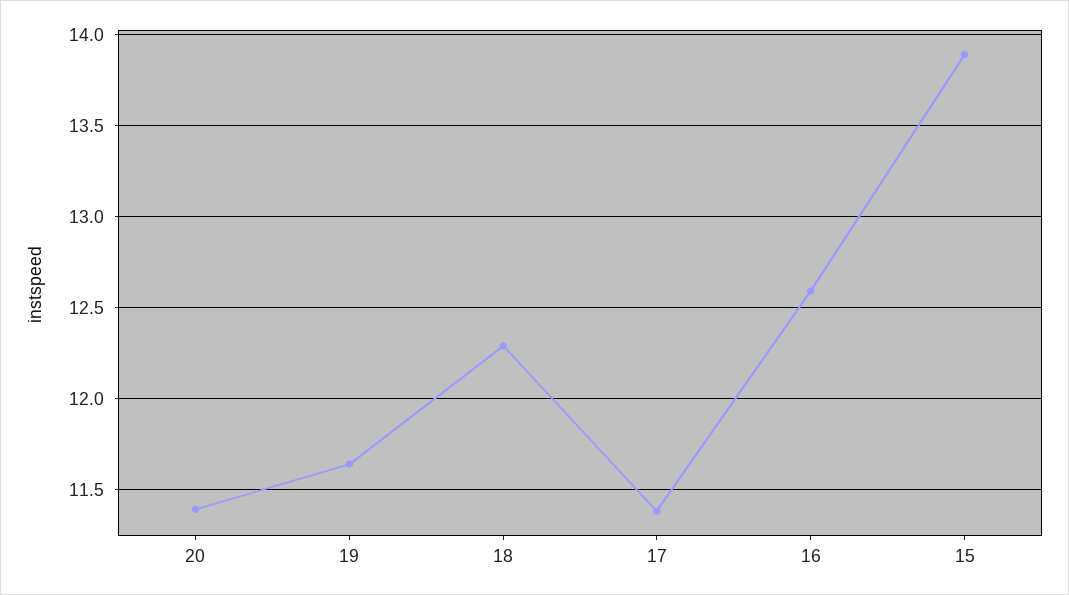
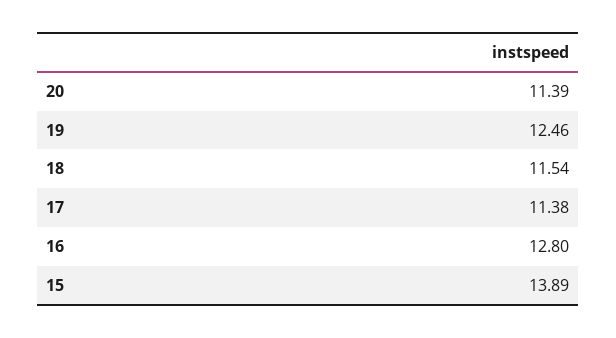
  {
    "20": 11.39,
-   "19": 11.65,
+   "19": 12.46,
-   "18": 12.3,
+   "18": 11.54,
    "17": 11.38,
-   "16": 12.6,
+   "16": 12.8,
    "15": 13.89
  }

